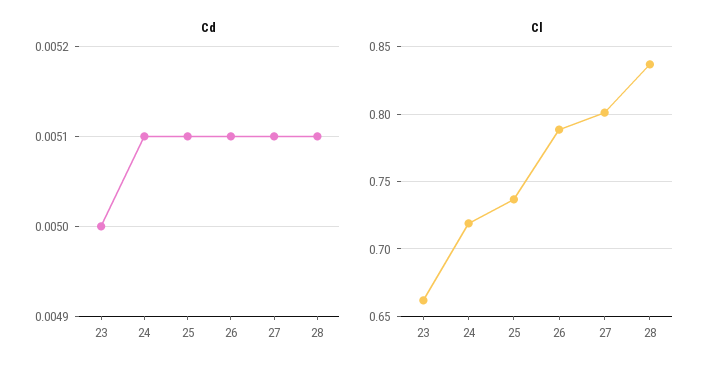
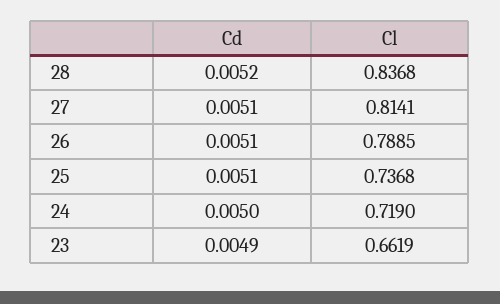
  {
    "Cd": {
-     "23": 0.005,
+     "23": 0.0049,
-     "24": 0.0051,
+     "24": 0.005,
      "25": 0.0051,
      "26": 0.0051,
      "27": 0.0051,
-     "28": 0.0051
+     "28": 0.0052
    },
    "Cl": {
      "23": 0.6619,
      "24": 0.719,
      "25": 0.7368,
      "26": 0.7885,
-     "27": 0.8,
+     "27": 0.8141,
      "28": 0.8368
    }
  }

